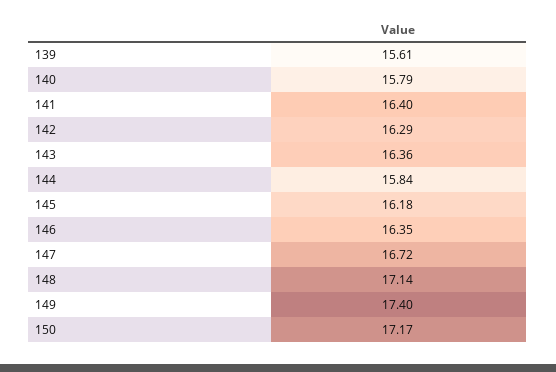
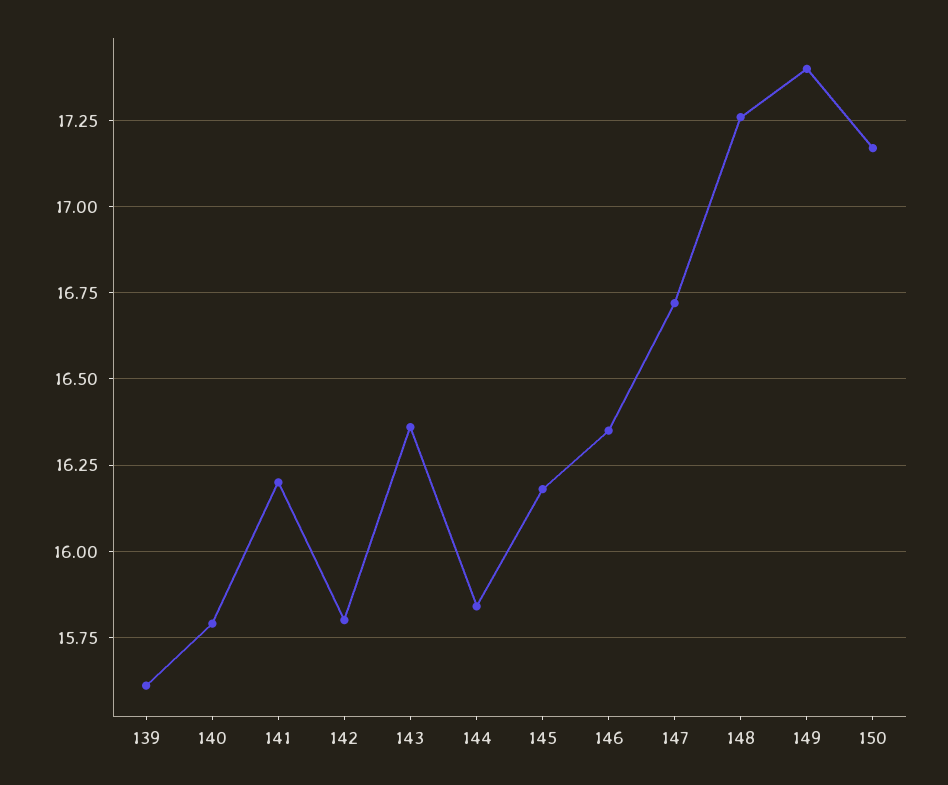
  {
    "139": 15.61,
    "140": 15.79,
-   "141": 16.4,
+   "141": 16.2,
-   "142": 16.29,
+   "142": 15.8,
    "143": 16.36,
    "144": 15.84,
    "145": 16.18,
    "146": 16.35,
    "147": 16.72,
-   "148": 17.14,
+   "148": 17.25,
    "149": 17.4,
    "150": 17.17
  }

